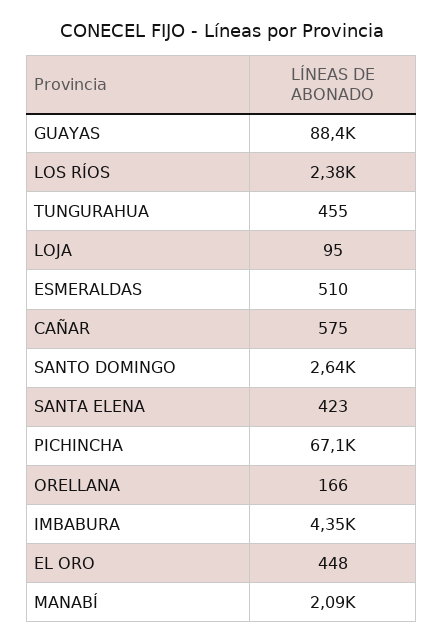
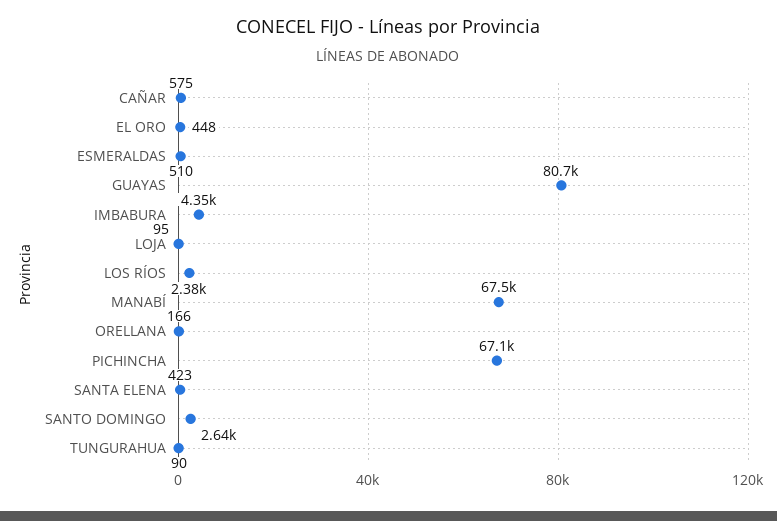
  {
-   "GUAYAS": 88400,
+   "GUAYAS": 80700,
    "LOS RÍOS": 2380,
-   "TUNGURAHUA": 455,
+   "TUNGURAHUA": 90,
    "LOJA": 95,
    "ESMERALDAS": 510,
    "CAÑAR": 575,
    "SANTO DOMINGO": 2640,
    "SANTA ELENA": 423,
    "PICHINCHA": 67100,
    "ORELLANA": 166,
    "IMBABURA": 4350,
    "EL ORO": 448,
-   "MANABÍ": 2090
+   "MANABÍ": 67500
  }

